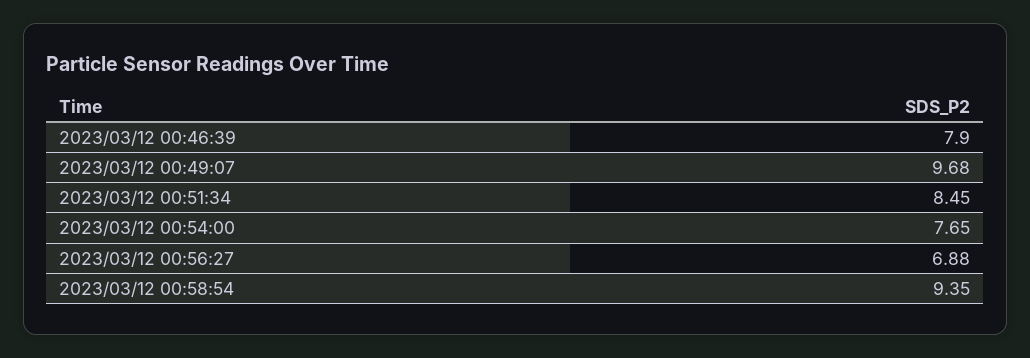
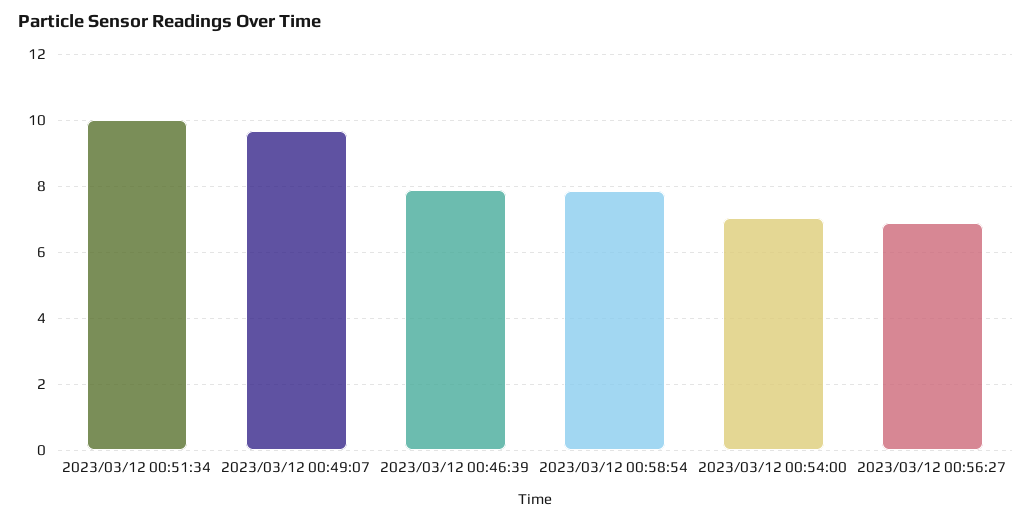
  {
    "2023/03/12 00:46:39": 7.9,
    "2023/03/12 00:49:07": 9.68,
-   "2023/03/12 00:51:34": 8.45,
+   "2023/03/12 00:51:34": 10,
-   "2023/03/12 00:54:00": 7.65,
+   "2023/03/12 00:54:00": 7,
    "2023/03/12 00:56:27": 6.88,
-   "2023/03/12 00:58:54": 9.35
+   "2023/03/12 00:58:54": 7.8
  }

